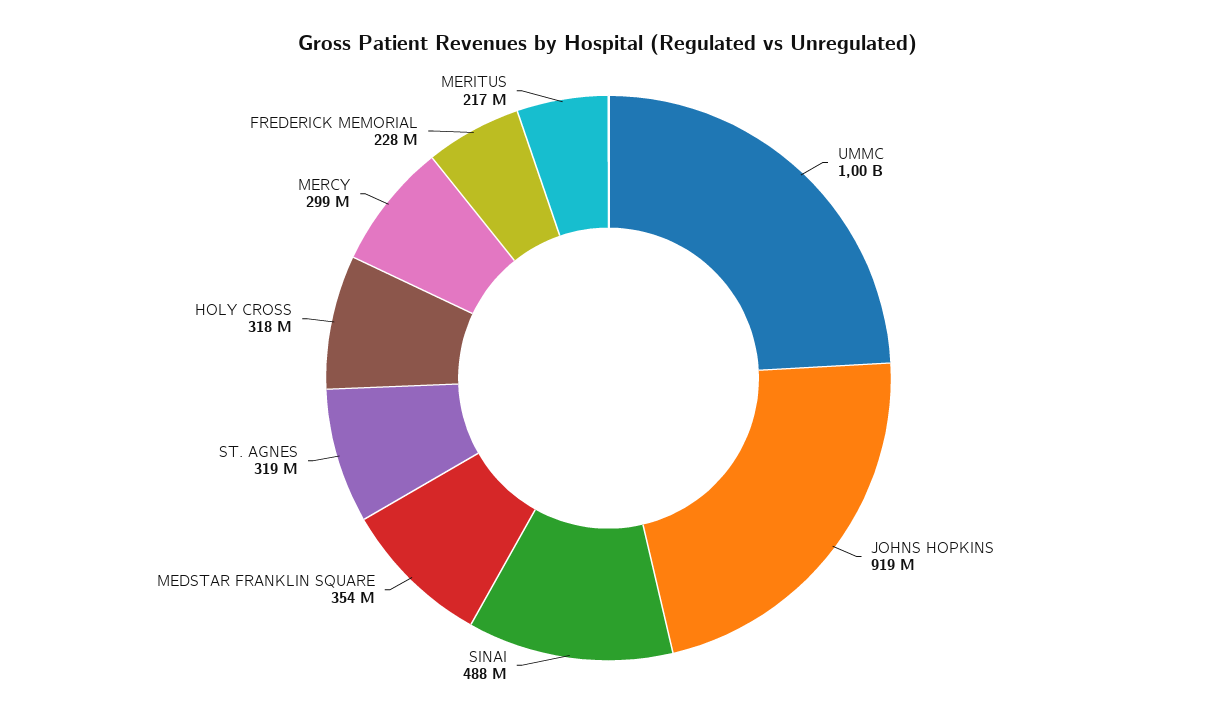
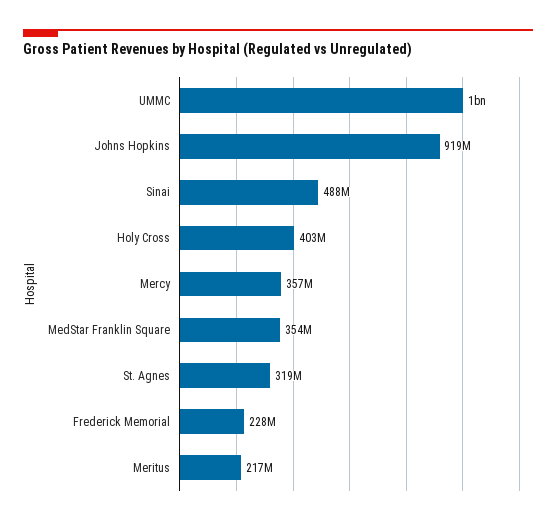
  {
    "UMMC": 1000000000,
    "JOHNS HOPKINS": 919000000,
    "SINAI": 488000000,
    "MEDSTAR FRANKLIN SQUARE": 354000000,
    "ST. AGNES": 319000000,
-   "HOLY CROSS": 318000000,
+   "HOLY CROSS": 403000000,
-   "MERCY": 299000000,
+   "MERCY": 357000000,
    "FREDERICK MEMORIAL": 228000000,
    "MERITUS": 217000000
  }

